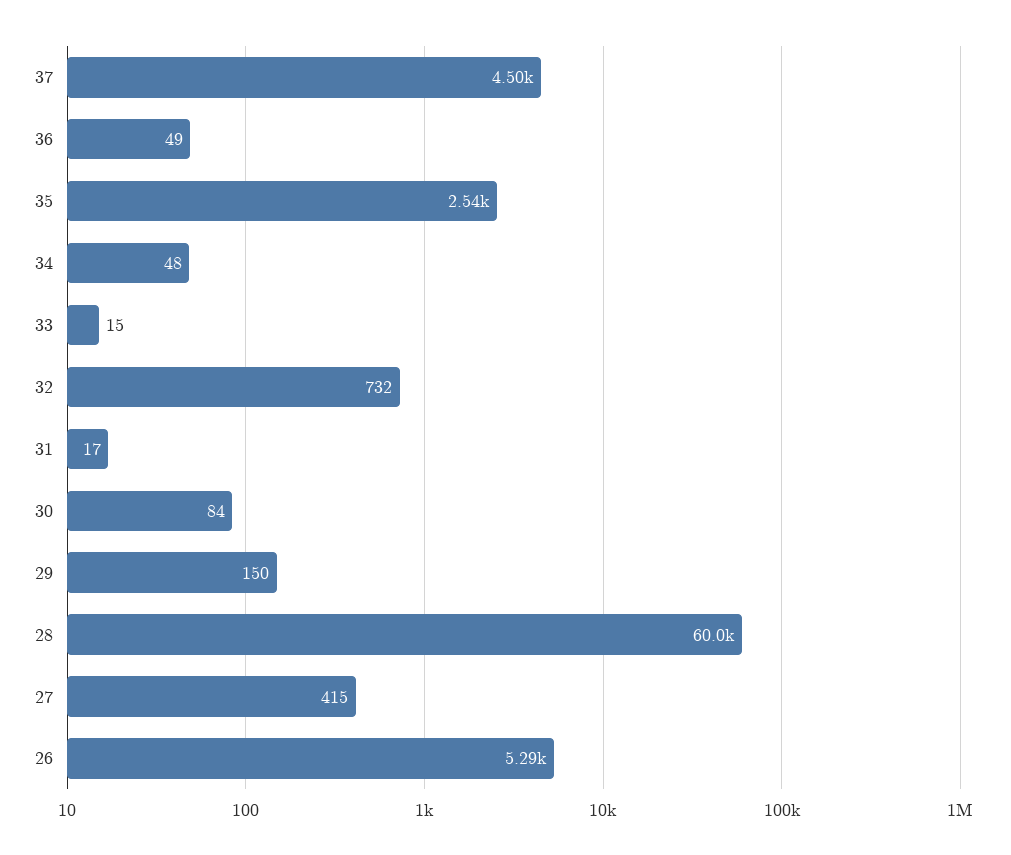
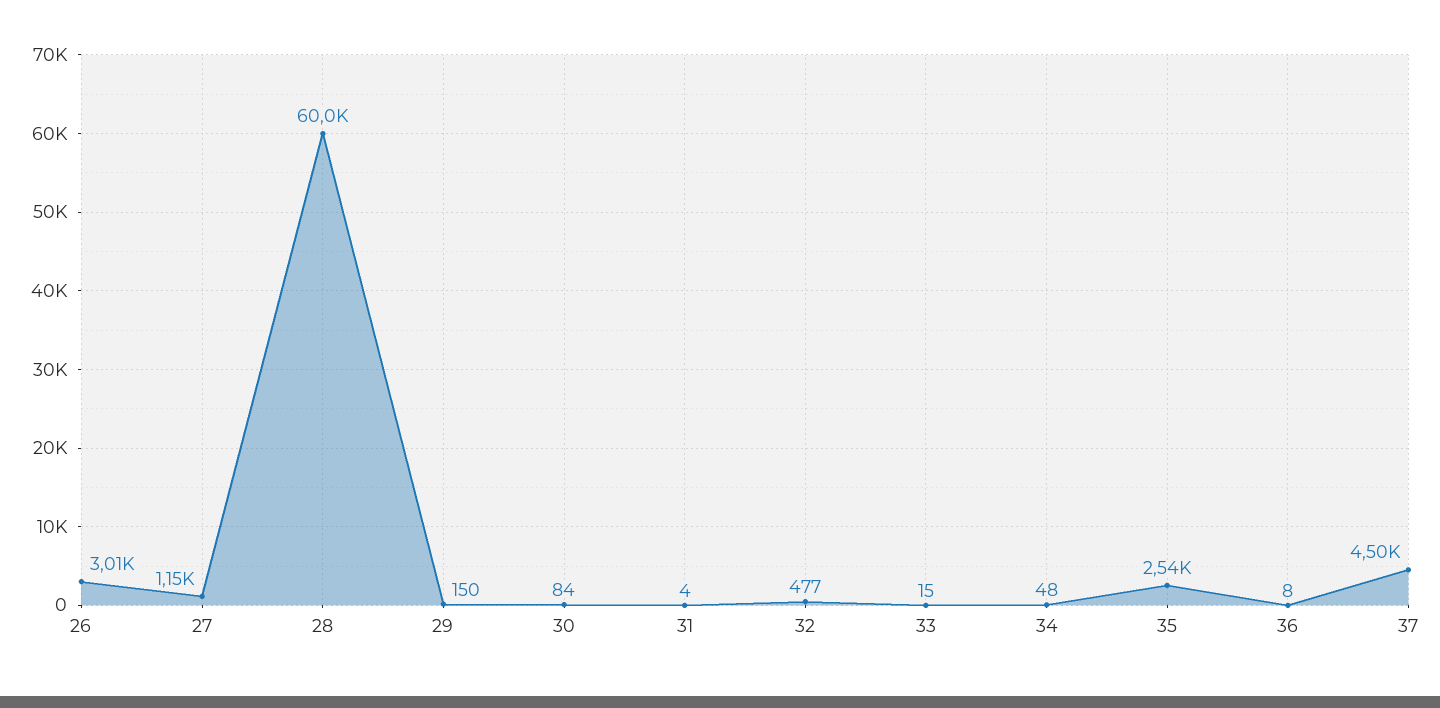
  {
    "37": 4500,
-   "36": 49,
+   "36": 8,
    "35": 2540,
    "34": 48,
    "33": 15,
-   "32": 732,
+   "32": 477,
-   "31": 17,
+   "31": 4,
    "30": 84,
    "29": 150,
    "28": 60000,
-   "27": 415,
+   "27": 1150,
-   "26": 5290
+   "26": 3010
  }

